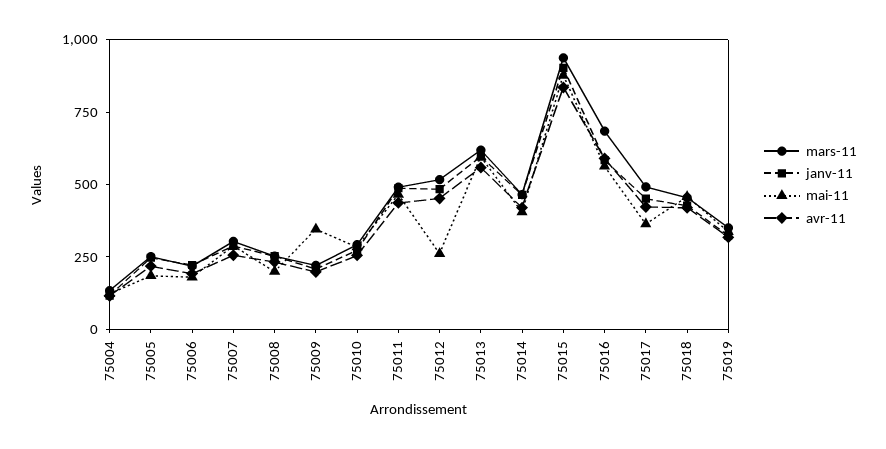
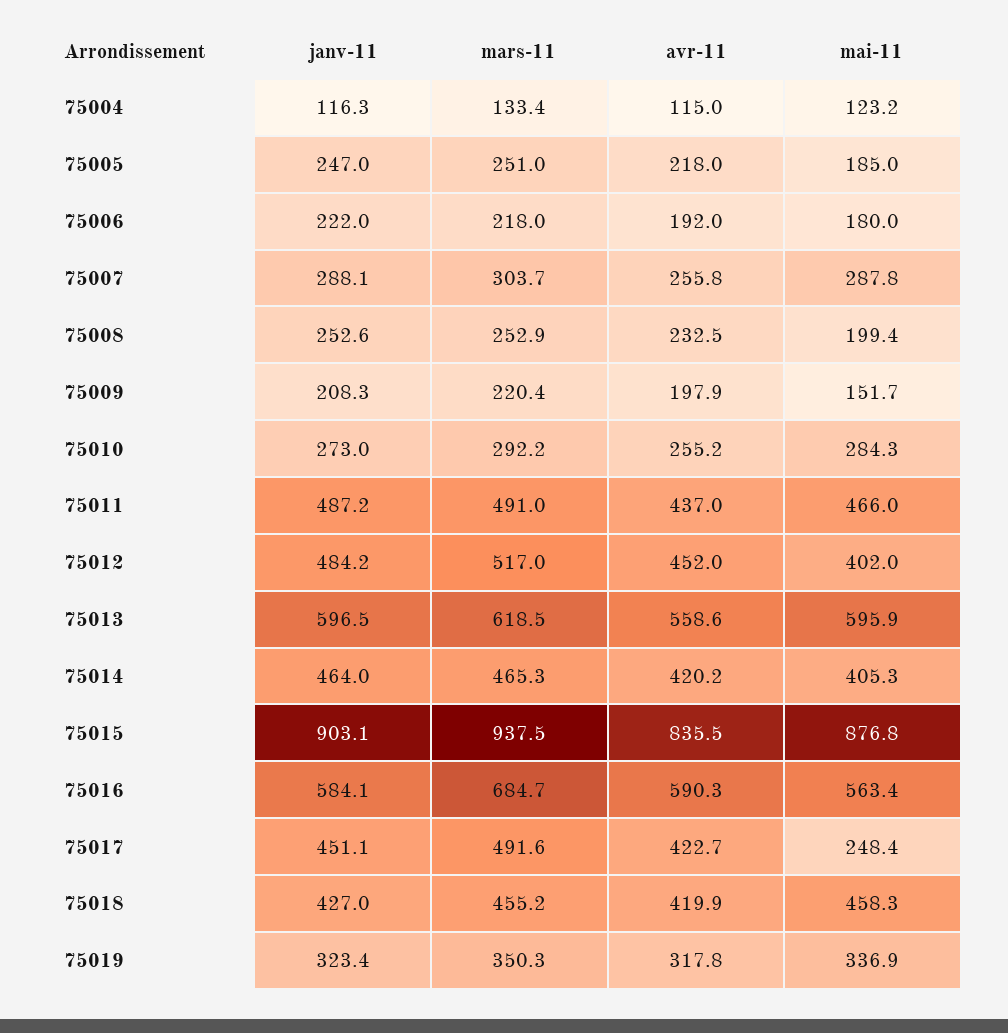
  {
    "mars-11": {
      "75004": 133.4,
      "75005": 251,
      "75006": 218,
      "75007": 303.7,
      "75008": 252.9,
      "75009": 220.4,
      "75010": 292.2,
      "75011": 491,
      "75012": 517,
      "75013": 618.5,
      "75014": 465.3,
      "75015": 937.5,
      "75016": 684.7,
      "75017": 491.6,
      "75018": 455.2,
      "75019": 350.3
    },
    "janv-11": {
      "75004": 116.3,
      "75005": 247,
      "75006": 222,
      "75007": 288.1,
      "75008": 252.6,
      "75009": 208.3,
      "75010": 273,
      "75011": 487.2,
      "75012": 484.2,
      "75013": 596.5,
      "75014": 464,
      "75015": 903.1,
      "75016": 584.1,
      "75017": 451.1,
      "75018": 427,
      "75019": 323.4
    },
    "mai-11": {
      "75004": 123.2,
      "75005": 185,
      "75006": 180,
      "75007": 287.8,
      "75008": 199.4,
-     "75009": 350,
+     "75009": 151.7,
      "75010": 284.3,
      "75011": 466,
-     "75012": 250,
+     "75012": 402,
      "75013": 595.9,
      "75014": 405.3,
      "75015": 876.8,
      "75016": 563.4,
-     "75017": 350,
+     "75017": 248.4,
      "75018": 458.3,
      "75019": 336.9
    },
    "avr-11": {
      "75004": 115,
      "75005": 218,
      "75006": 192,
      "75007": 255.8,
      "75008": 232.5,
      "75009": 197.9,
      "75010": 255.2,
      "75011": 437,
      "75012": 452,
      "75013": 558.6,
      "75014": 420.2,
      "75015": 835.5,
      "75016": 590.3,
      "75017": 422.7,
      "75018": 419.9,
      "75019": 317.8
    }
  }

